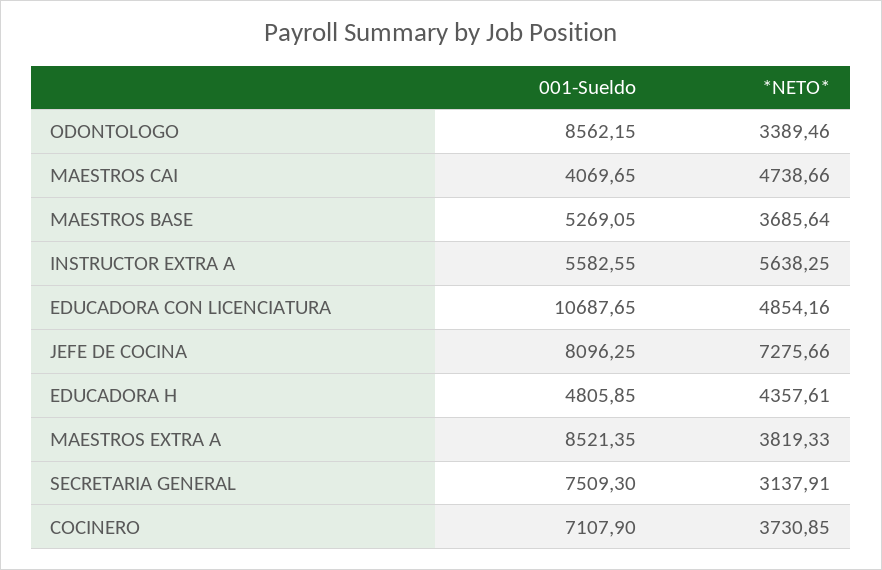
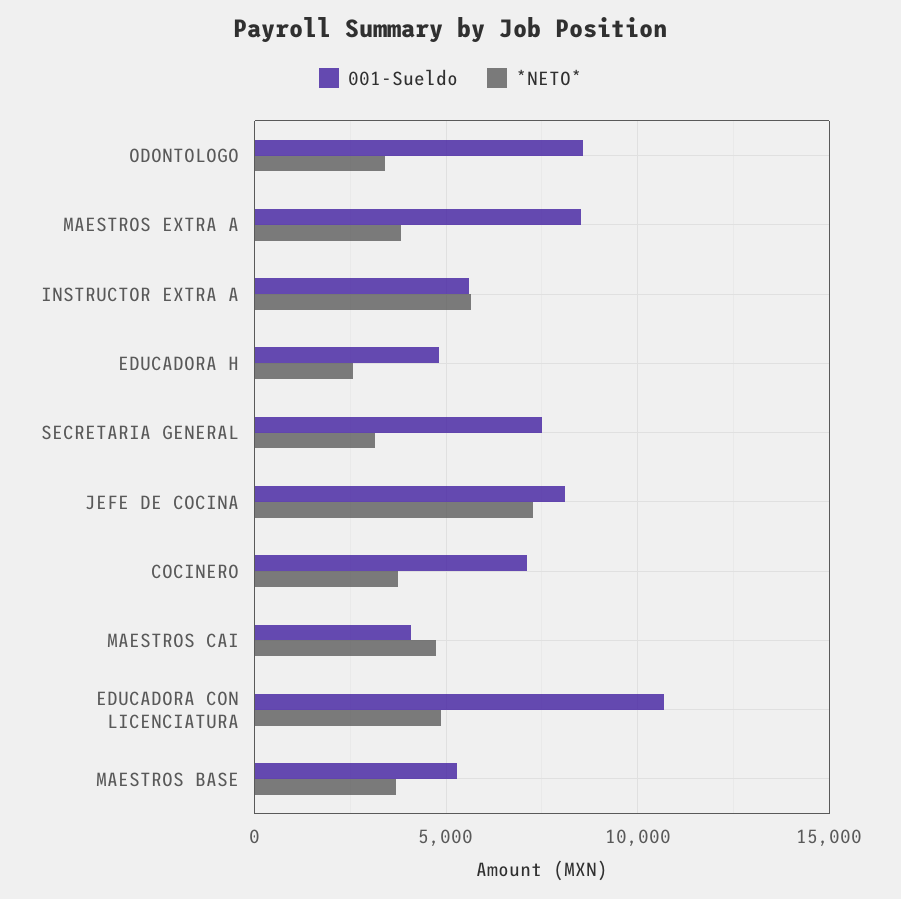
  {
    "001-Sueldo": {
      "ODONTOLOGO": 8562.15,
      "MAESTROS CAI": 4069.65,
      "MAESTROS BASE": 5269.05,
      "INSTRUCTOR EXTRA A": 5582.55,
      "EDUCADORA CON LICENCIATURA": 10687.65,
      "JEFE DE COCINA": 8096.25,
      "EDUCADORA H": 4805.85,
      "MAESTROS EXTRA A": 8521.35,
      "SECRETARIA GENERAL": 7509.3,
      "COCINERO": 7107.9
    },
    "*NETO*": {
      "ODONTOLOGO": 3389.46,
      "MAESTROS CAI": 4738.66,
      "MAESTROS BASE": 3685.64,
      "INSTRUCTOR EXTRA A": 5638.25,
      "EDUCADORA CON LICENCIATURA": 4854.16,
      "JEFE DE COCINA": 7275.66,
-     "EDUCADORA H": 4357.61,
+     "EDUCADORA H": 2500,
      "MAESTROS EXTRA A": 3819.33,
      "SECRETARIA GENERAL": 3137.91,
      "COCINERO": 3730.85
    }
  }

